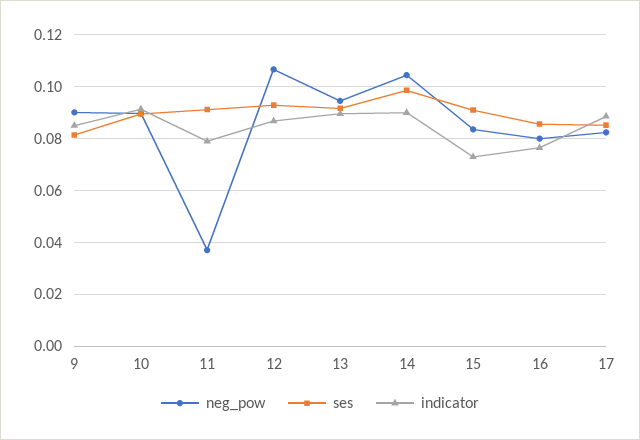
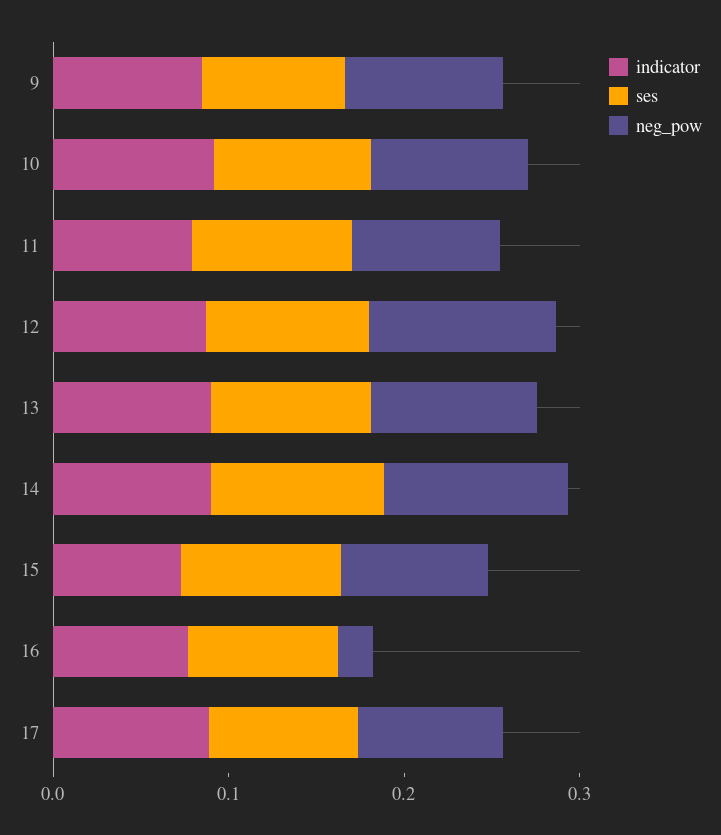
  {
    "neg_pow": {
      "9": 0.09,
      "10": 0.09,
-     "11": 0.0375,
+     "11": 0.08,
      "12": 0.1075,
      "13": 0.095,
      "14": 0.105,
      "15": 0.0825,
-     "16": 0.08,
+     "16": 0.02,
      "17": 0.0825
    },
    "ses": {
      "9": 0.0825,
      "10": 0.09,
      "11": 0.09,
      "12": 0.0925,
      "13": 0.0925,
      "14": 0.0975,
      "15": 0.09,
      "16": 0.085,
      "17": 0.085
    },
    "indicator": {
      "9": 0.085,
      "10": 0.0925,
      "11": 0.08,
      "12": 0.0875,
      "13": 0.09,
      "14": 0.09,
      "15": 0.0725,
      "16": 0.0775,
      "17": 0.0875
    }
  }

